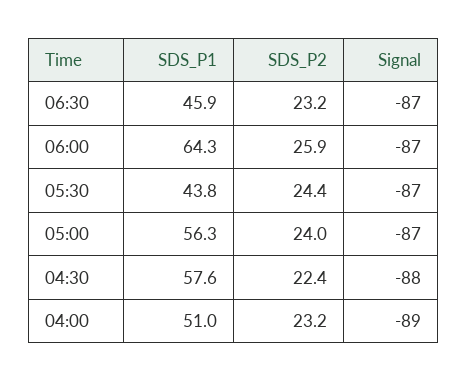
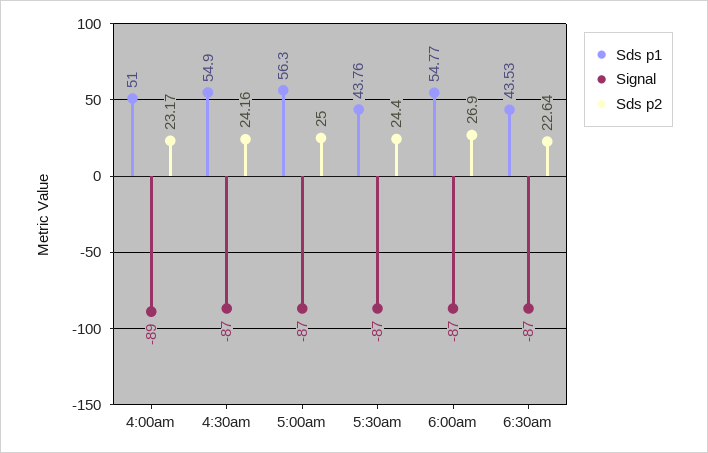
  {
    "SDS_P1": {
-     "06:30": 45.9,
+     "06:30": 43.53,
-     "06:00": 64.3,
+     "06:00": 54.77,
      "05:30": 43.76,
      "05:00": 56.3,
-     "04:30": 57.6,
+     "04:30": 54.9,
      "04:00": 51
    },
    "SDS_P2": {
-     "06:30": 23.2,
+     "06:30": 22.64,
-     "06:00": 25.9,
+     "06:00": 26.9,
      "05:30": 24.4,
-     "05:00": 24,
+     "05:00": 25,
-     "04:30": 22.4,
+     "04:30": 24.16,
      "04:00": 23.17
    },
    "Signal": {
      "06:30": -87,
      "06:00": -87,
      "05:30": -87,
      "05:00": -87,
-     "04:30": -88,
+     "04:30": -87,
      "04:00": -89
    }
  }

